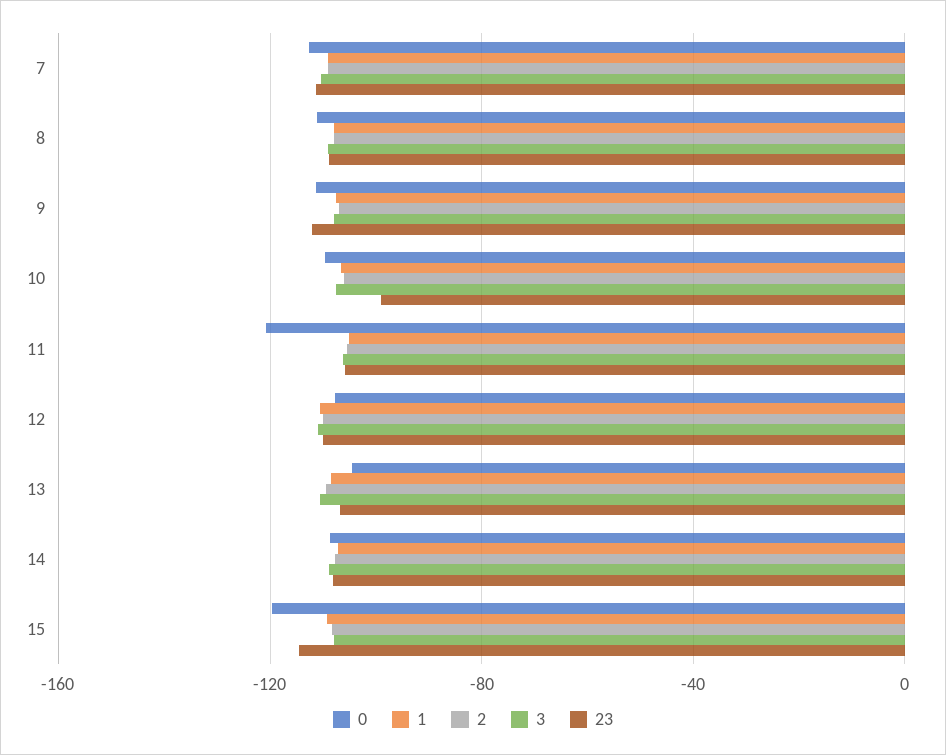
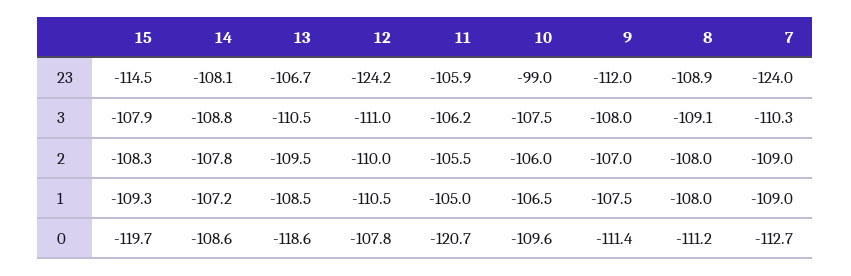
  {
    "0": {
      "7": -112.7,
      "8": -111.2,
      "9": -111.4,
      "10": -109.6,
      "11": -120.7,
      "12": -107.8,
-     "13": -105,
+     "13": -118.6,
      "14": -108.6,
      "15": -119.7
    },
    "1": {
      "7": -109,
      "8": -108,
      "9": -107.5,
      "10": -106.5,
      "11": -105,
      "12": -110.5,
      "13": -108.5,
      "14": -107.2,
      "15": -109.3
    },
    "2": {
      "7": -109,
      "8": -108,
      "9": -107,
      "10": -106,
      "11": -105.5,
      "12": -110,
      "13": -109.5,
      "14": -107.8,
      "15": -108.3
    },
    "3": {
      "7": -110.3,
      "8": -109.1,
      "9": -108,
      "10": -107.5,
      "11": -106.2,
      "12": -111,
      "13": -110.5,
      "14": -108.8,
      "15": -107.9
    },
    "23": {
-     "7": -110,
+     "7": -124,
      "8": -108.9,
      "9": -112,
      "10": -99,
      "11": -105.9,
-     "12": -110,
+     "12": -124.2,
      "13": -106.7,
      "14": -108.1,
      "15": -114.5
    }
  }

